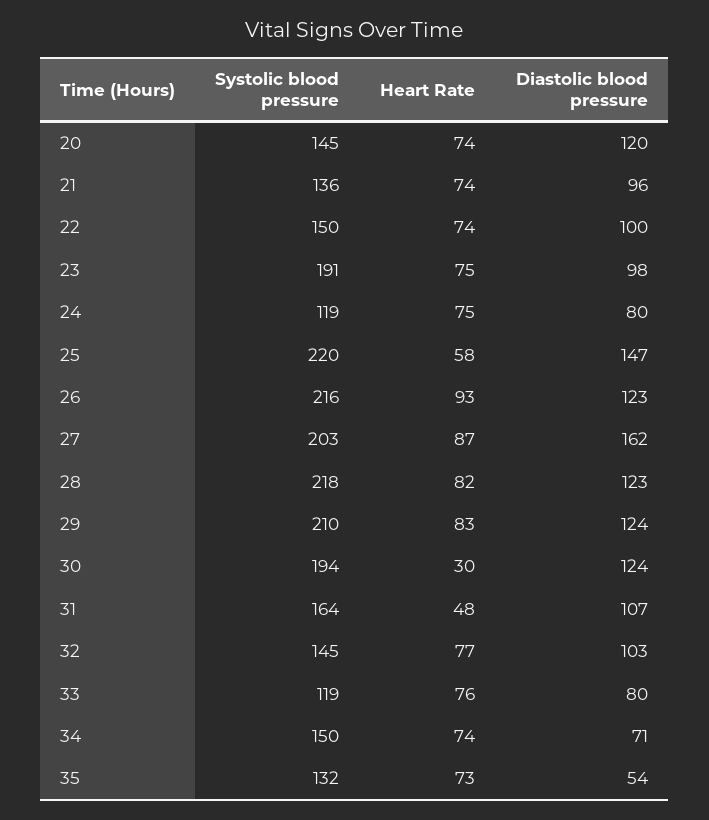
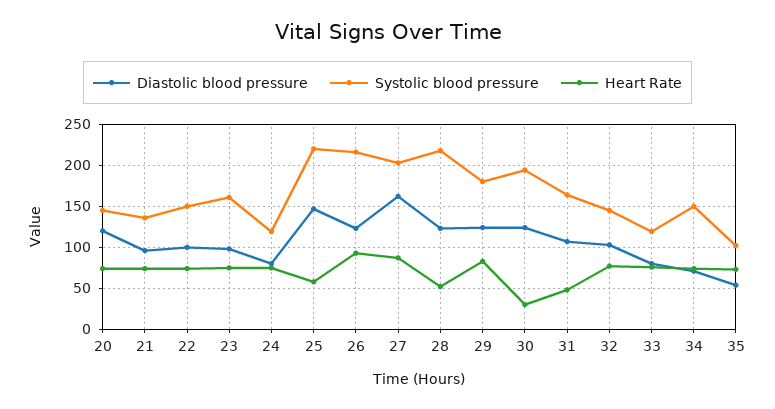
  {
    "Systolic blood pressure": {
      "20": 145,
      "21": 136,
      "22": 150,
-     "23": 191,
+     "23": 160,
      "24": 119,
      "25": 220,
      "26": 216,
      "27": 203,
      "28": 218,
-     "29": 210,
+     "29": 180,
      "30": 194,
      "31": 164,
      "32": 145,
      "33": 119,
      "34": 150,
-     "35": 132
+     "35": 100
    },
    "Heart Rate": {
      "20": 74,
      "21": 74,
      "22": 74,
      "23": 75,
      "24": 75,
      "25": 58,
      "26": 93,
      "27": 87,
-     "28": 82,
+     "28": 50,
      "29": 83,
      "30": 30,
      "31": 48,
      "32": 77,
      "33": 76,
      "34": 74,
      "35": 73
    },
    "Diastolic blood pressure": {
      "20": 120,
      "21": 96,
      "22": 100,
      "23": 98,
      "24": 80,
      "25": 147,
      "26": 123,
      "27": 162,
      "28": 123,
      "29": 124,
      "30": 124,
      "31": 107,
      "32": 103,
      "33": 80,
      "34": 71,
      "35": 54
    }
  }

